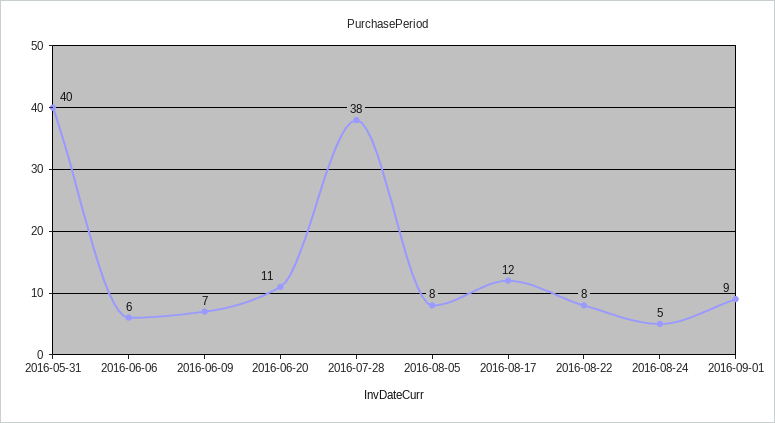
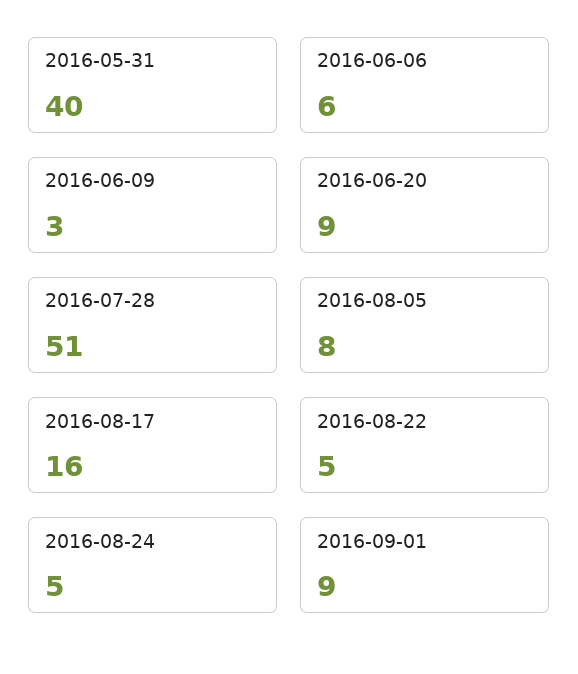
  {
    "2016-05-31": 40,
    "2016-06-06": 6,
-   "2016-06-09": 7,
+   "2016-06-09": 3,
-   "2016-06-20": 11,
+   "2016-06-20": 9,
-   "2016-07-28": 38,
+   "2016-07-28": 51,
    "2016-08-05": 8,
-   "2016-08-17": 12,
+   "2016-08-17": 16,
-   "2016-08-22": 8,
+   "2016-08-22": 5,
    "2016-08-24": 5,
    "2016-09-01": 9
  }

